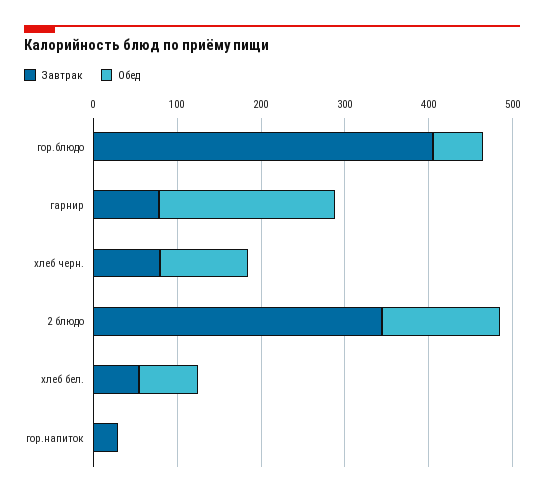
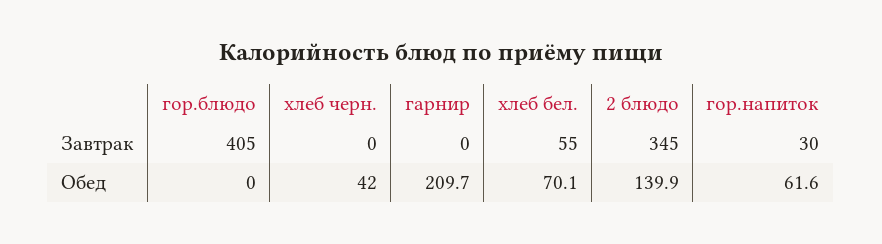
  {
    "Завтрак": {
      "гор.блюдо": 405,
-     "гарнир": 80,
+     "гарнир": 0,
-     "хлеб черн.": 80,
+     "хлеб черн.": 0,
      "2 блюдо": 345,
      "хлеб бел.": 55,
      "гор.напиток": 30
    },
    "Обед": {
-     "гор.блюдо": 60,
+     "гор.блюдо": 0,
      "гарнир": 209.7,
-     "хлеб черн.": 100,
+     "хлеб черн.": 42,
      "2 блюдо": 139.9,
      "хлеб бел.": 70.1,
-     "гор.напиток": 0
+     "гор.напиток": 61.6
    }
  }

